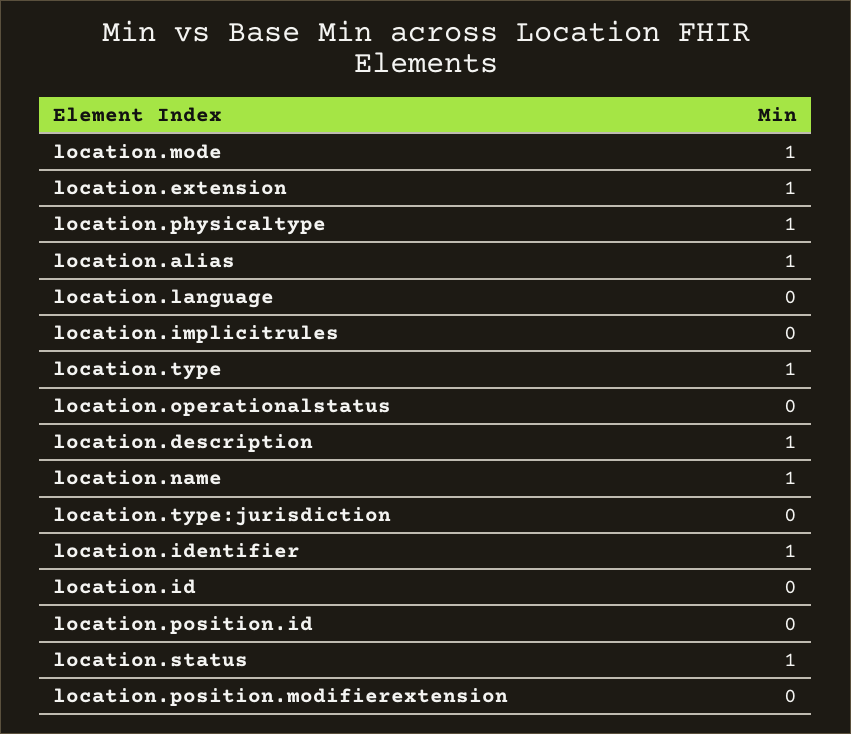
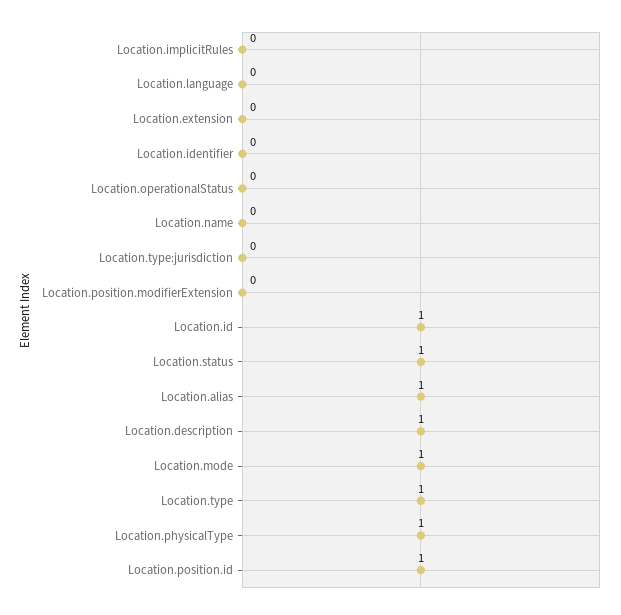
  {
    "location.mode": 1,
-   "location.extension": 1,
+   "location.extension": 0,
    "location.physicaltype": 1,
    "location.alias": 1,
    "location.language": 0,
    "location.implicitrules": 0,
    "location.type": 1,
    "location.operationalstatus": 0,
    "location.description": 1,
-   "location.name": 1,
+   "location.name": 0,
    "location.type:jurisdiction": 0,
-   "location.identifier": 1,
+   "location.identifier": 0,
-   "location.id": 0,
+   "location.id": 1,
-   "location.position.id": 0,
+   "location.position.id": 1,
    "location.status": 1,
    "location.position.modifierextension": 0
  }

